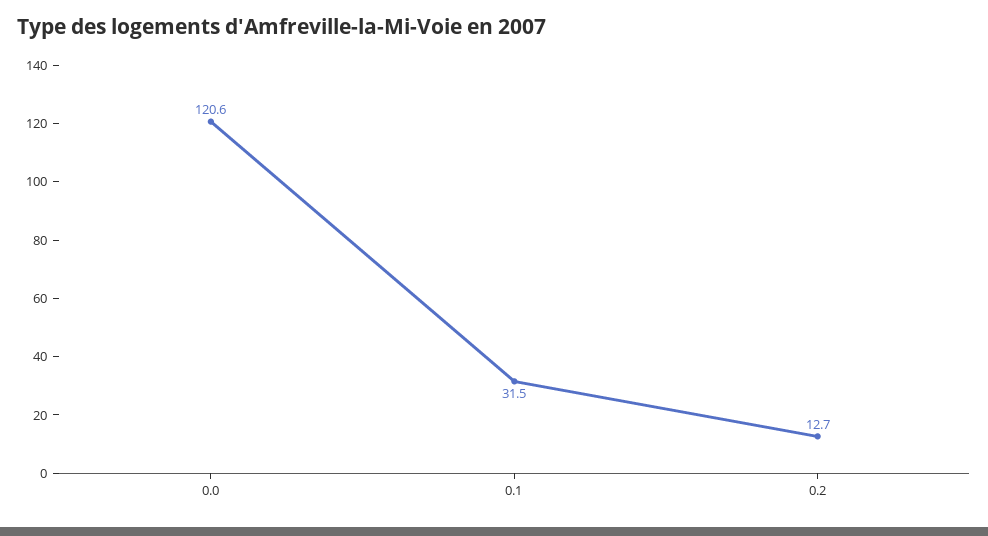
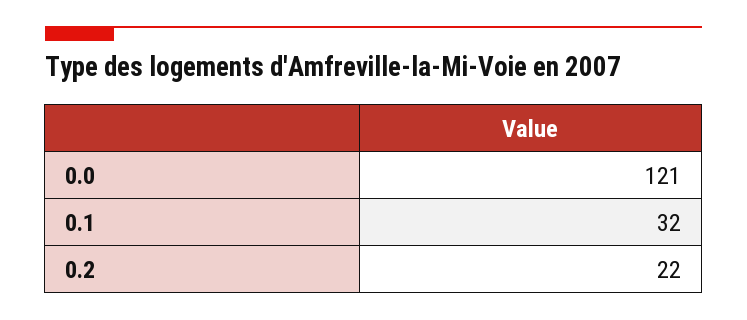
  {
    "0.0": 120.6,
    "0.1": 31.5,
-   "0.2": 12.7
+   "0.2": 22
  }

